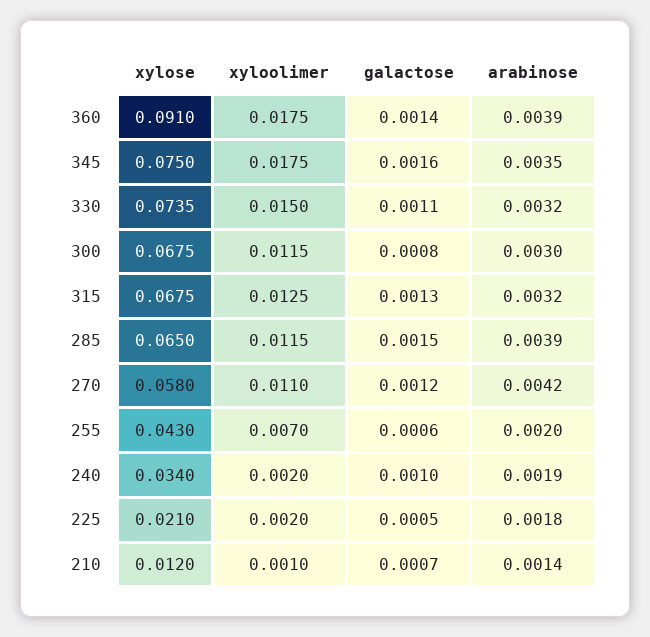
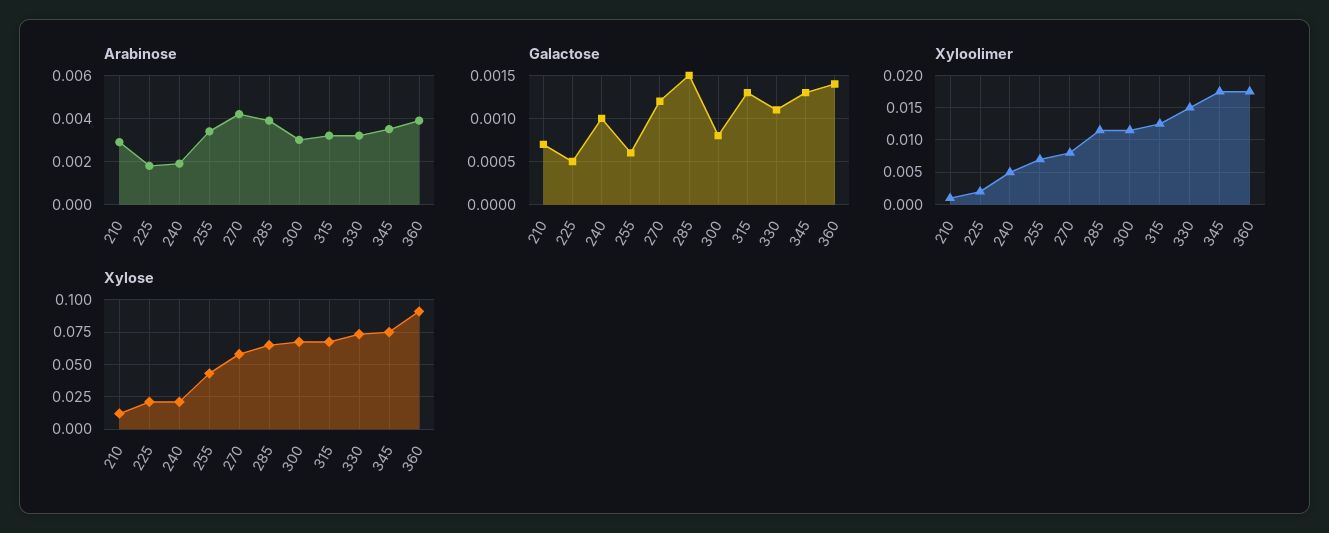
  {
    "xylose": {
      "360": 0.091,
      "345": 0.075,
      "330": 0.0735,
      "300": 0.0675,
      "315": 0.0675,
      "285": 0.065,
      "270": 0.058,
      "255": 0.043,
-     "240": 0.034,
+     "240": 0.02,
      "225": 0.021,
      "210": 0.012
    },
    "xyloolimer": {
      "360": 0.0175,
      "345": 0.0175,
      "330": 0.015,
      "300": 0.0115,
      "315": 0.0125,
      "285": 0.0115,
-     "270": 0.011,
+     "270": 0.008,
      "255": 0.007,
-     "240": 0.002,
+     "240": 0.005,
      "225": 0.002,
      "210": 0.001
    },
    "galactose": {
      "360": 0.0014,
-     "345": 0.0016,
+     "345": 0.0013,
      "330": 0.0011,
      "300": 0.0008,
      "315": 0.0013,
      "285": 0.0015,
      "270": 0.0012,
      "255": 0.0006,
      "240": 0.001,
      "225": 0.0005,
      "210": 0.0007
    },
    "arabinose": {
      "360": 0.0039,
      "345": 0.0035,
      "330": 0.0032,
      "300": 0.003,
      "315": 0.0032,
      "285": 0.0039,
      "270": 0.0042,
-     "255": 0.002,
+     "255": 0.0035,
      "240": 0.0019,
      "225": 0.0018,
-     "210": 0.0014
+     "210": 0.003
    }
  }

